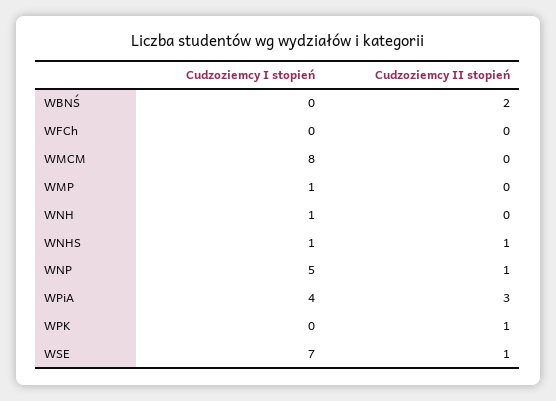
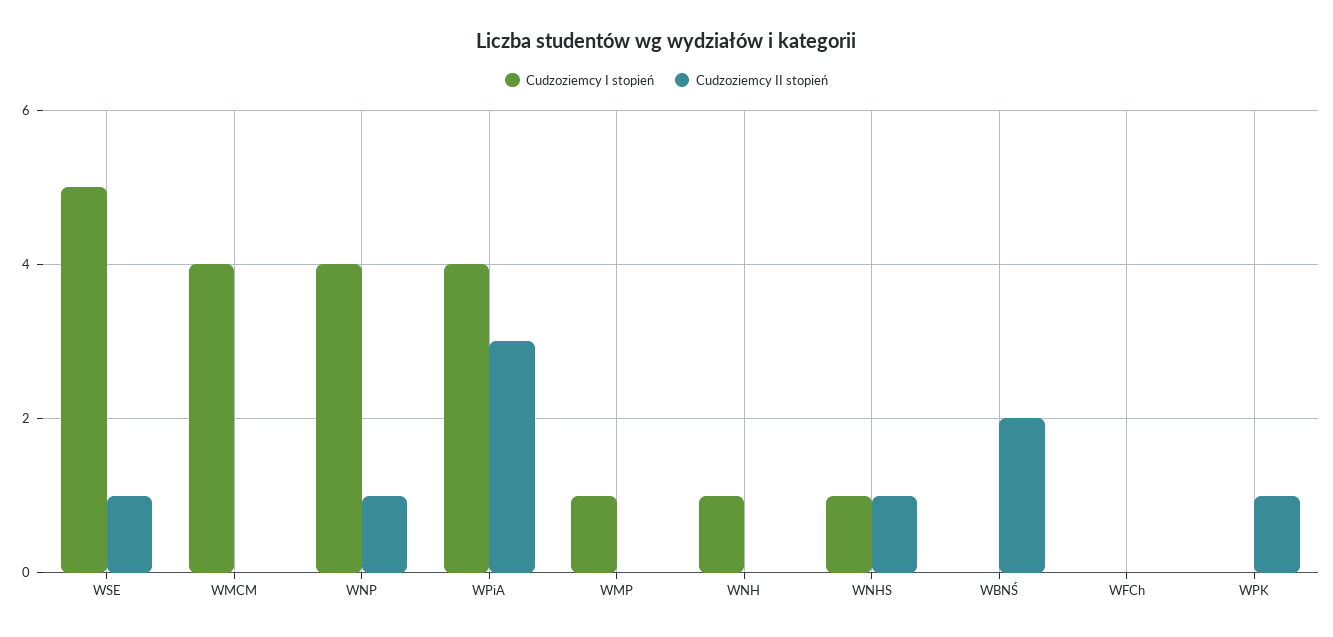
  {
    "Cudzoziemcy I stopień": {
      "WBNŚ": 0,
      "WFCh": 0,
-     "WMCM": 8,
+     "WMCM": 4,
      "WMP": 1,
      "WNH": 1,
      "WNHS": 1,
-     "WNP": 5,
+     "WNP": 4,
      "WPiA": 4,
      "WPK": 0,
-     "WSE": 7
+     "WSE": 5
    },
    "Cudzoziemcy II stopień": {
      "WBNŚ": 2,
      "WFCh": 0,
      "WMCM": 0,
      "WMP": 0,
      "WNH": 0,
      "WNHS": 1,
      "WNP": 1,
      "WPiA": 3,
      "WPK": 1,
      "WSE": 1
    }
  }

